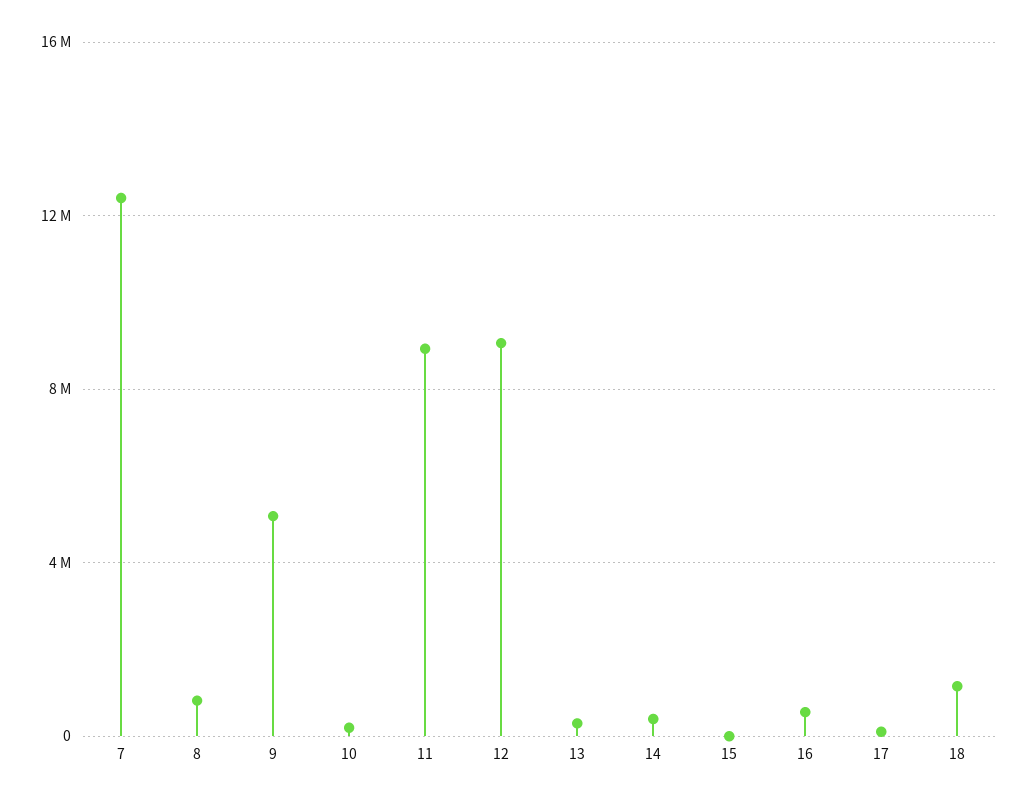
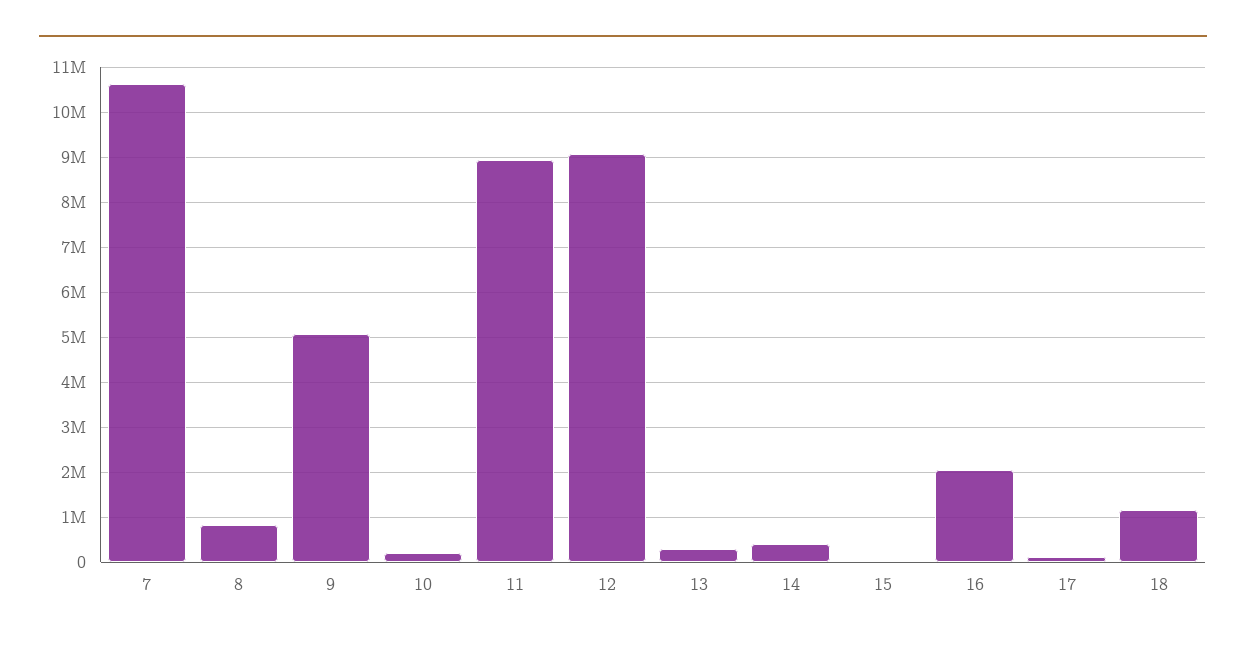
  {
-   "7": 12500000,
+   "7": 10600000,
    "8": 800000,
    "9": 5000000,
    "10": 200000,
    "11": 9000000,
    "12": 9000000,
    "13": 200000,
    "14": 400000,
    "15": 0,
-   "16": 500000,
+   "16": 2000000,
    "17": 200000,
    "18": 1200000
  }

